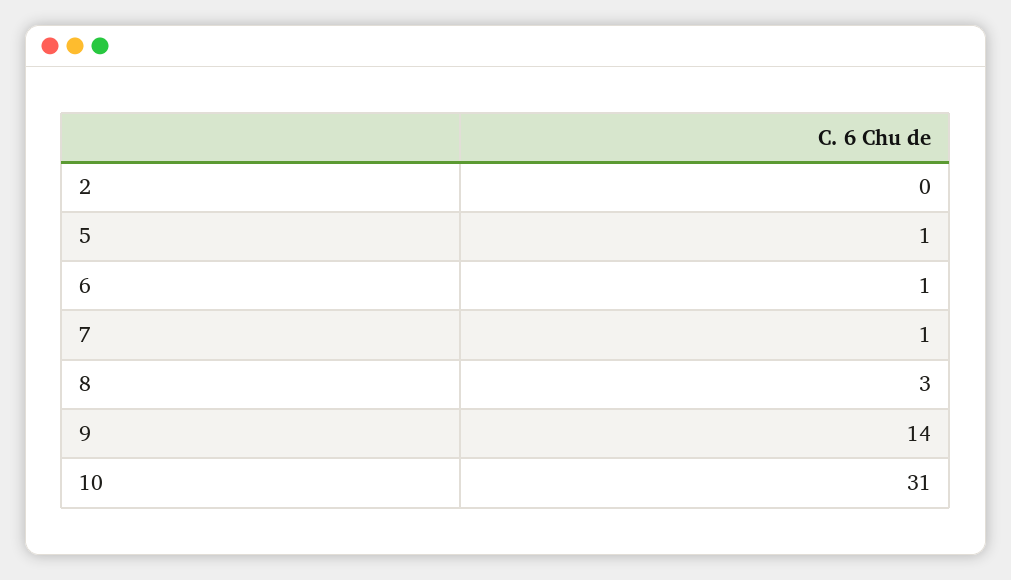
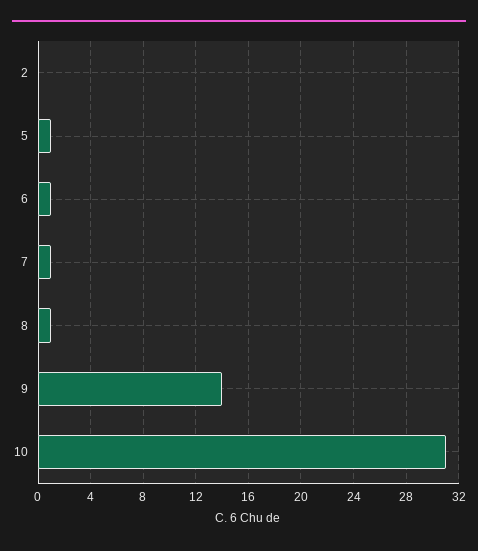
  {
    "2": 0,
    "5": 1,
    "6": 1,
    "7": 1,
-   "8": 3,
+   "8": 1,
    "9": 14,
    "10": 31
  }

